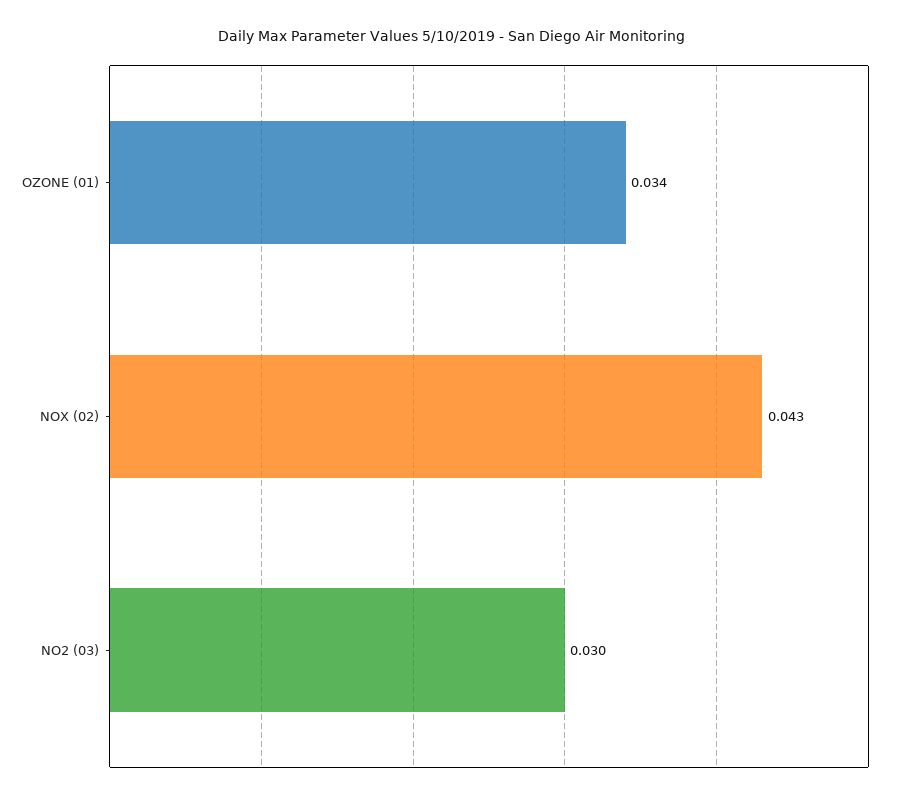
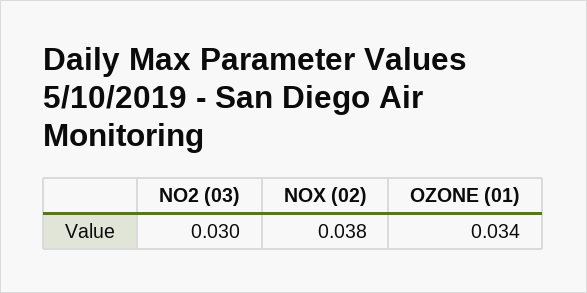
  {
    "OZONE (01)": 0.034,
-   "NOX (02)": 0.043,
+   "NOX (02)": 0.038,
    "NO2 (03)": 0.03
  }

